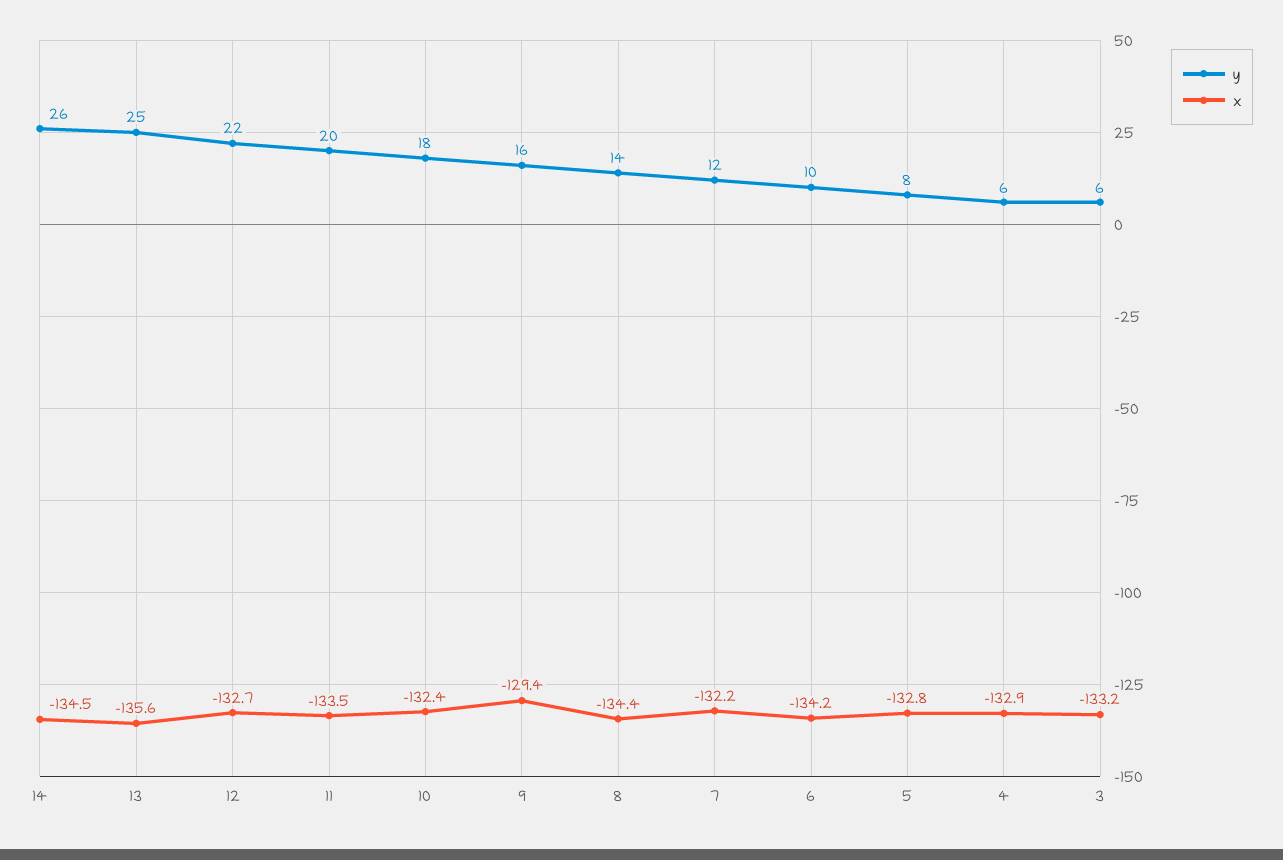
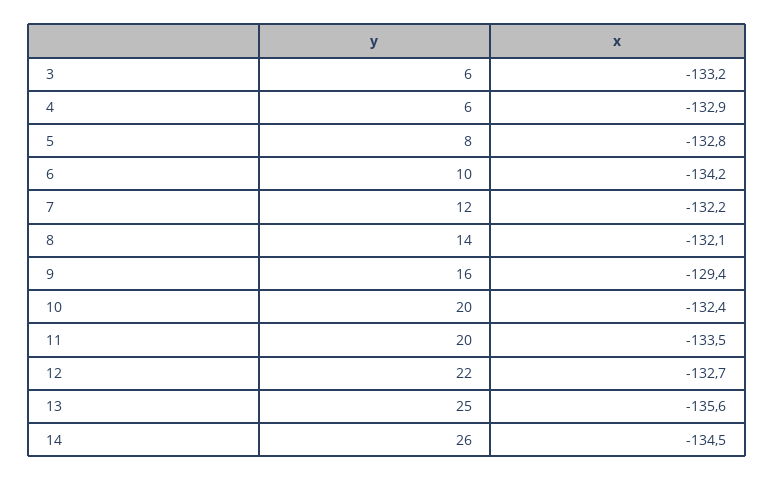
  {
    "y": {
      "14": 26,
      "13": 25,
      "12": 22,
      "11": 20,
-     "10": 18,
+     "10": 20,
      "9": 16,
      "8": 14,
      "7": 12,
      "6": 10,
      "5": 8,
      "4": 6,
      "3": 6
    },
    "x": {
      "14": -134.5,
      "13": -135.6,
      "12": -132.7,
      "11": -133.5,
      "10": -132.4,
      "9": -129.4,
-     "8": -134.4,
+     "8": -132.1,
      "7": -132.2,
      "6": -134.2,
      "5": -132.8,
      "4": -132.9,
      "3": -133.2
    }
  }

